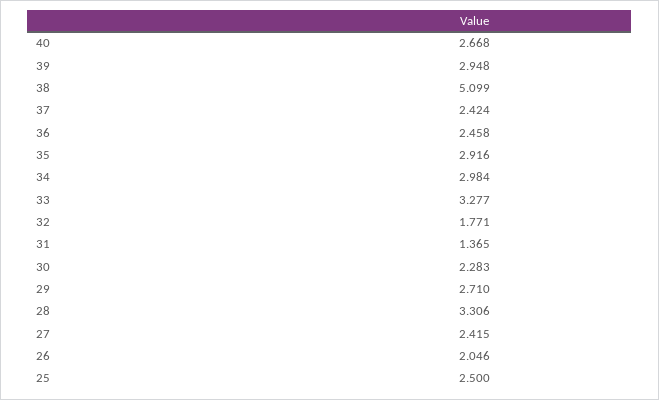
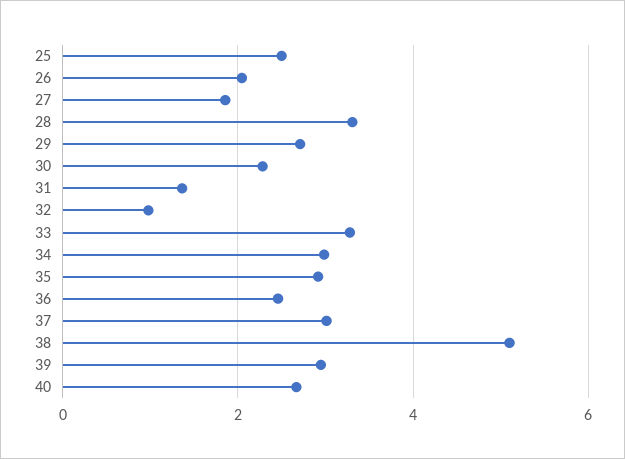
  {
    "40": 2.668,
    "39": 2.948,
    "38": 5.099,
-   "37": 2.424,
+   "37": 3,
    "36": 2.458,
    "35": 2.916,
    "34": 2.984,
    "33": 3.277,
-   "32": 1.771,
+   "32": 1,
    "31": 1.365,
    "30": 2.283,
    "29": 2.71,
    "28": 3.306,
-   "27": 2.415,
+   "27": 1.8,
    "26": 2.046,
    "25": 2.5
  }

